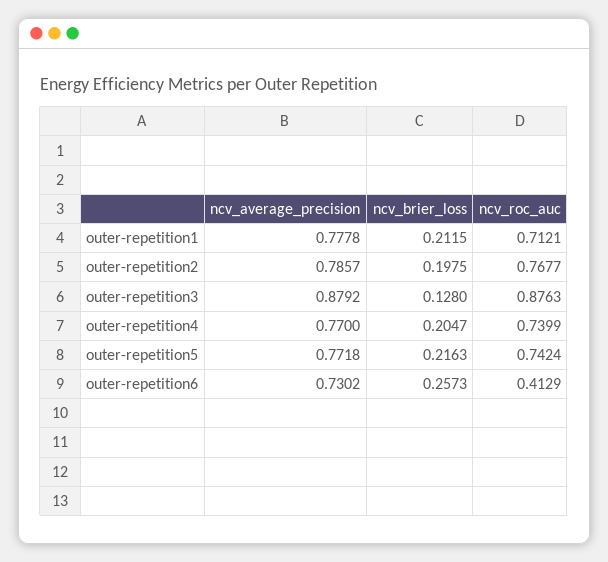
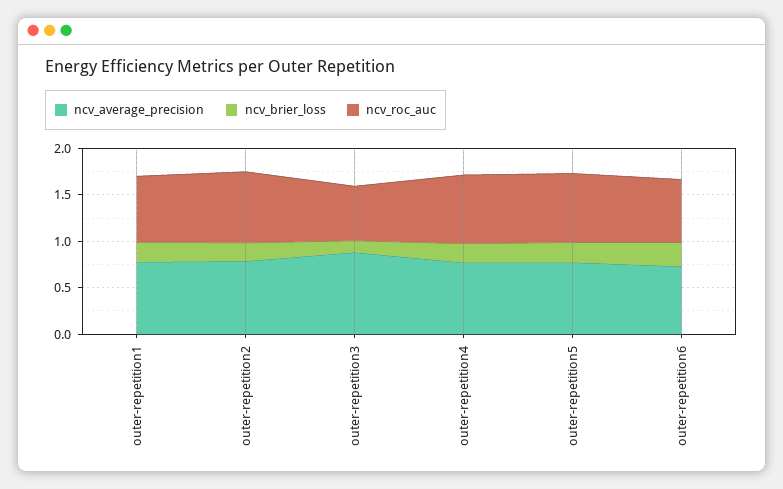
  {
    "ncv_average_precision": {
      "outer-repetition1": 0.7778,
      "outer-repetition2": 0.7857,
      "outer-repetition3": 0.8792,
      "outer-repetition4": 0.77,
      "outer-repetition5": 0.7718,
      "outer-repetition6": 0.7302
    },
    "ncv_brier_loss": {
      "outer-repetition1": 0.2115,
      "outer-repetition2": 0.1975,
      "outer-repetition3": 0.128,
      "outer-repetition4": 0.2047,
      "outer-repetition5": 0.2163,
      "outer-repetition6": 0.2573
    },
    "ncv_roc_auc": {
      "outer-repetition1": 0.7121,
      "outer-repetition2": 0.7677,
-     "outer-repetition3": 0.8763,
+     "outer-repetition3": 0.6,
      "outer-repetition4": 0.7399,
      "outer-repetition5": 0.7424,
-     "outer-repetition6": 0.4129
+     "outer-repetition6": 0.7
    }
  }

